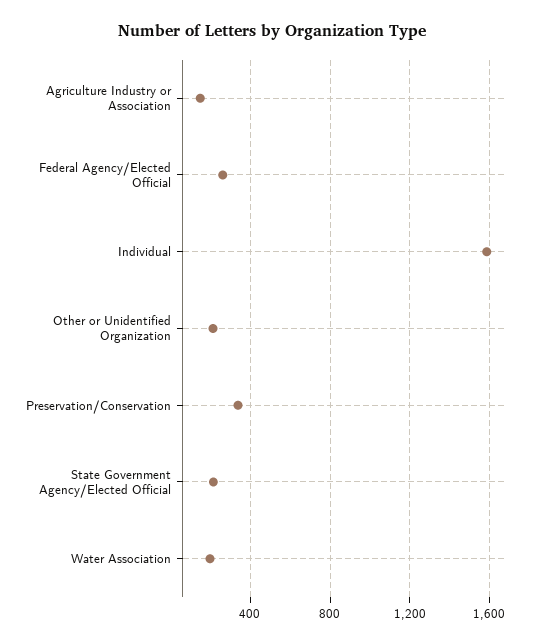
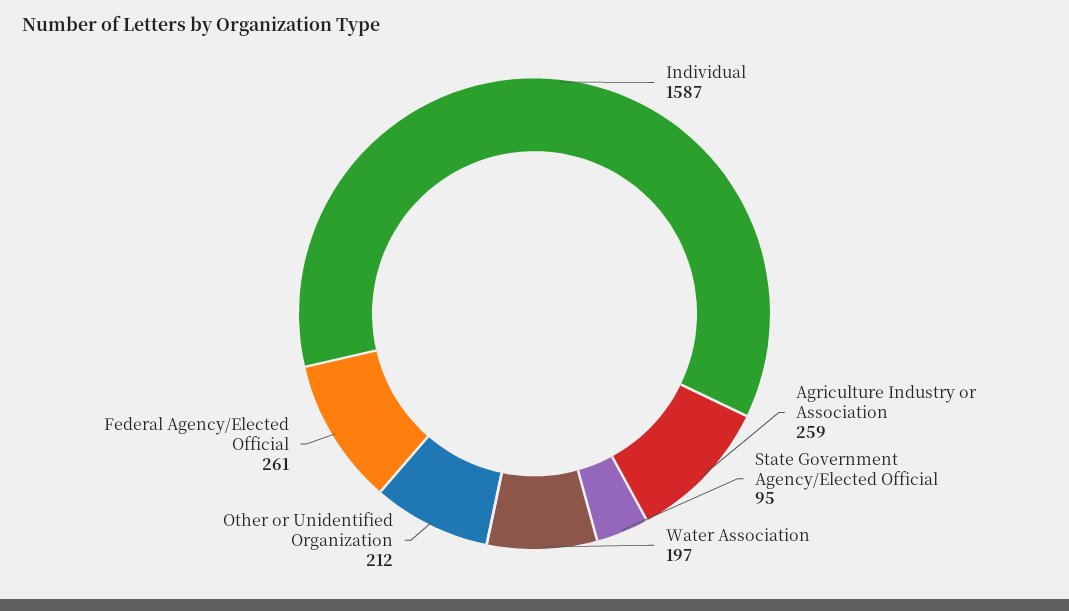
  {
-   "Agriculture Industry or Association": 150,
+   "Agriculture Industry or Association": 259,
    "Federal Agency/Elected Official": 261,
    "Individual": 1587,
    "Other or Unidentified Organization": 212,
-   "Preservation/Conservation": 350,
-   "State Government Agency/Elected Official": 200,
+   "State Government Agency/Elected Official": 95,
    "Water Association": 197
  }

